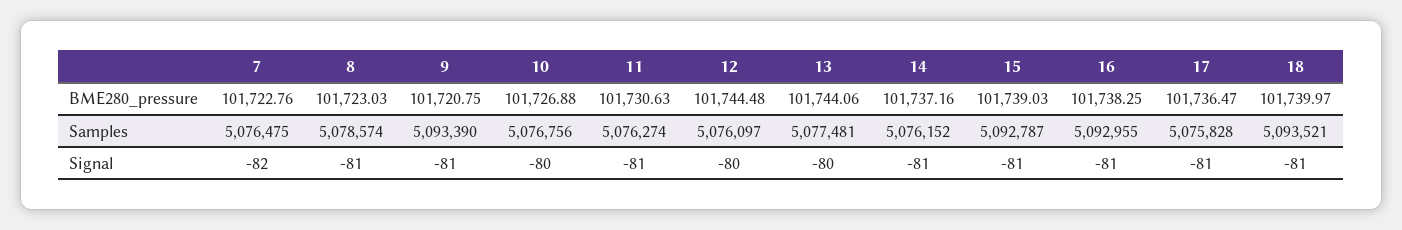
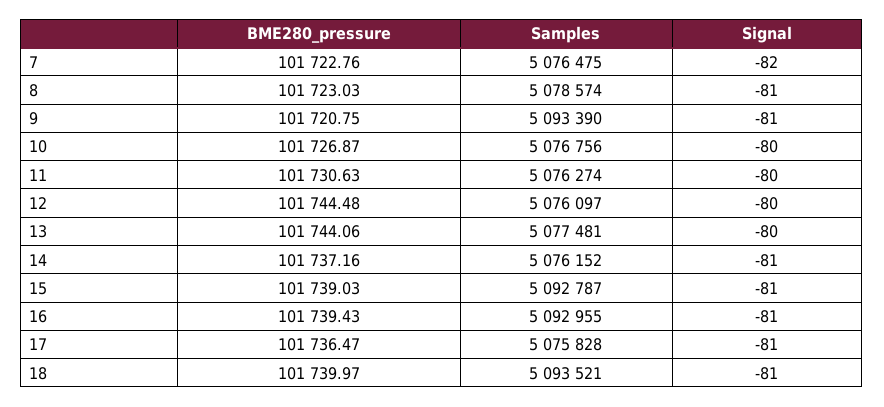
  {
    "7": {
      "BME280_pressure": 101722.76,
      "Samples": 5076475,
      "Signal": -82
    },
    "8": {
      "BME280_pressure": 101723.03,
      "Samples": 5078574,
      "Signal": -81
    },
    "9": {
      "BME280_pressure": 101720.75,
      "Samples": 5093390,
      "Signal": -81
    },
    "10": {
-     "BME280_pressure": 101726.88,
+     "BME280_pressure": 101726.87,
      "Samples": 5076756,
      "Signal": -80
    },
    "11": {
      "BME280_pressure": 101730.63,
      "Samples": 5076274,
-     "Signal": -81
+     "Signal": -80
    },
    "12": {
      "BME280_pressure": 101744.48,
      "Samples": 5076097,
      "Signal": -80
    },
    "13": {
      "BME280_pressure": 101744.06,
      "Samples": 5077481,
      "Signal": -80
    },
    "14": {
      "BME280_pressure": 101737.16,
      "Samples": 5076152,
      "Signal": -81
    },
    "15": {
      "BME280_pressure": 101739.03,
      "Samples": 5092787,
      "Signal": -81
    },
    "16": {
-     "BME280_pressure": 101738.25,
+     "BME280_pressure": 101739.43,
      "Samples": 5092955,
      "Signal": -81
    },
    "17": {
      "BME280_pressure": 101736.47,
      "Samples": 5075828,
      "Signal": -81
    },
    "18": {
      "BME280_pressure": 101739.97,
      "Samples": 5093521,
      "Signal": -81
    }
  }

